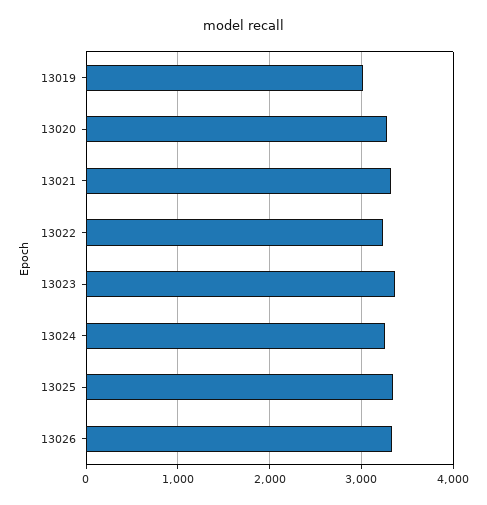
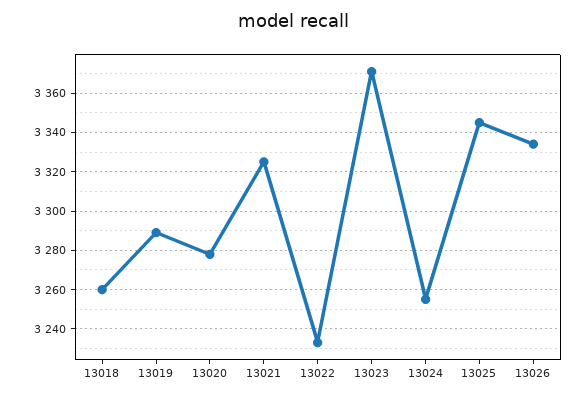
  {
-   "13019": 3000,
+   "13019": 3290,
    "13020": 3280,
    "13021": 3325,
    "13022": 3235,
    "13023": 3370,
    "13024": 3255,
    "13025": 3345,
-   "13026": 3335
+   "13026": 3335,
+   "13018": 3260
  }

